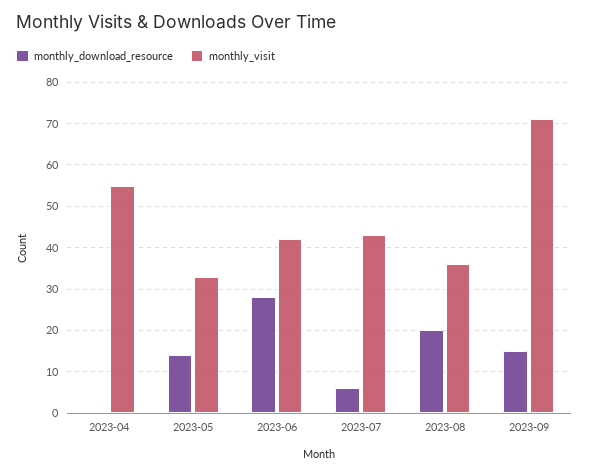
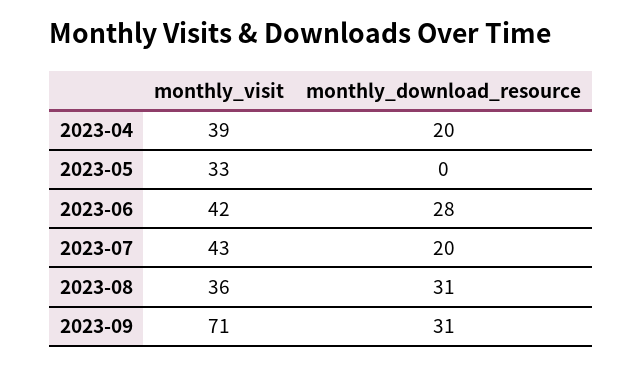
  {
    "monthly_download_resource": {
-     "2023-04": 0,
+     "2023-04": 20,
-     "2023-05": 15,
+     "2023-05": 0,
      "2023-06": 28,
-     "2023-07": 5,
+     "2023-07": 20,
-     "2023-08": 20,
+     "2023-08": 31,
-     "2023-09": 15
+     "2023-09": 31
    },
    "monthly_visit": {
-     "2023-04": 55,
+     "2023-04": 39,
      "2023-05": 33,
      "2023-06": 42,
      "2023-07": 43,
      "2023-08": 36,
      "2023-09": 71
    }
  }

